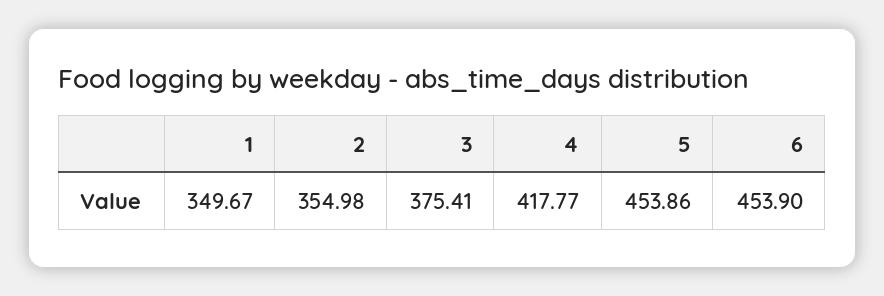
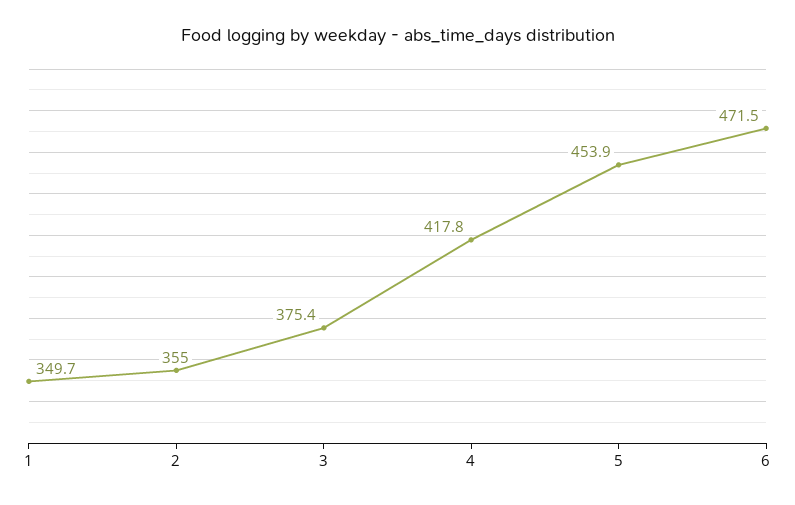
  {
    "1": 349.67,
    "2": 354.98,
    "3": 375.41,
    "4": 417.77,
    "5": 453.86,
-   "6": 453.9
+   "6": 471.5
  }

